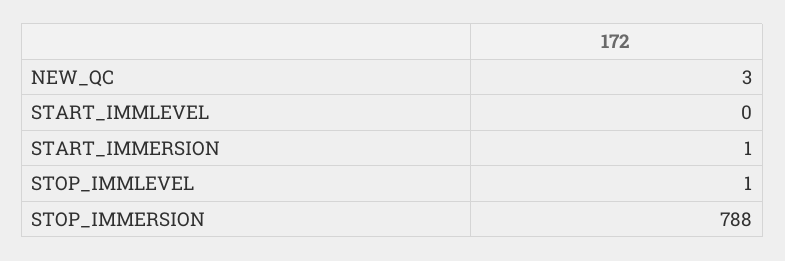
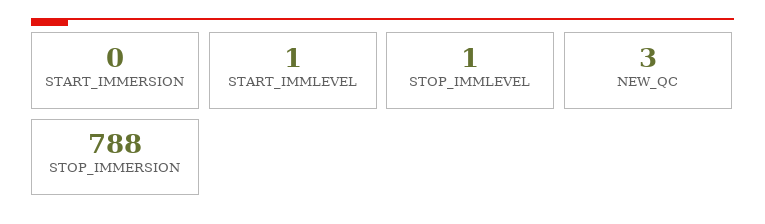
  {
    "NEW_QC": 3,
-   "START_IMMLEVEL": 0,
+   "START_IMMLEVEL": 1,
-   "START_IMMERSION": 1,
+   "START_IMMERSION": 0,
    "STOP_IMMLEVEL": 1,
    "STOP_IMMERSION": 788
  }

